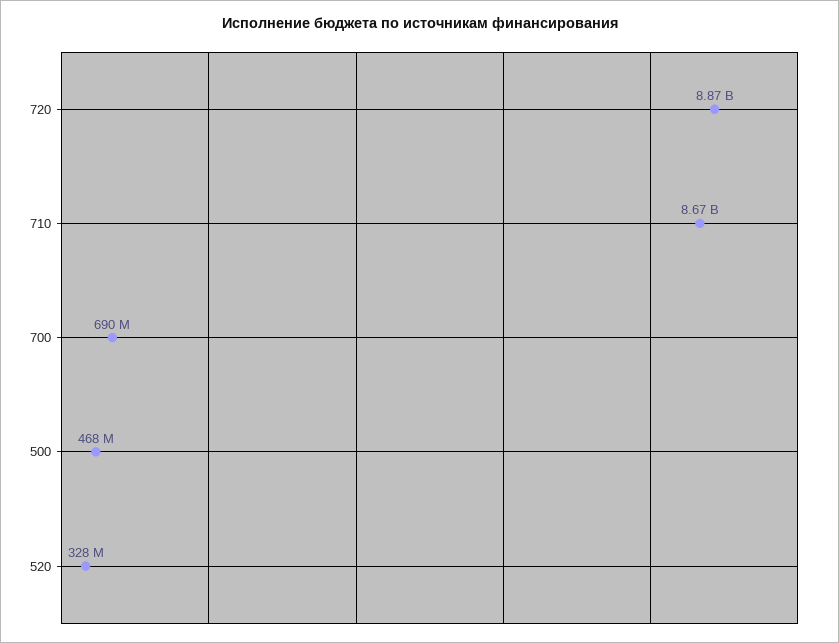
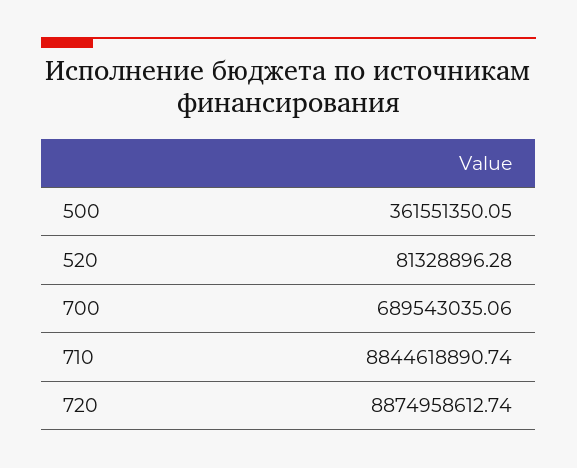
  {
    "720": 8874958612.74,
-   "710": 8670000000,
+   "710": 8844618890.74,
    "700": 689543035.06,
-   "500": 468000000,
+   "500": 361551350.05,
-   "520": 328000000
+   "520": 81328896.28
  }

